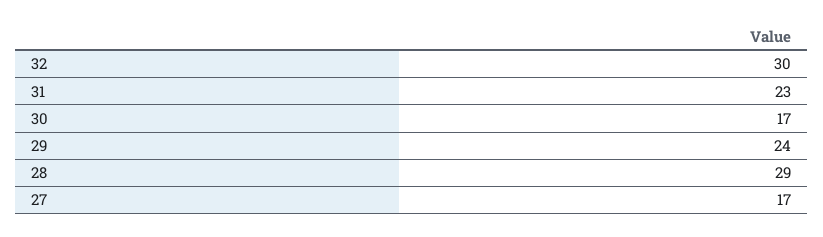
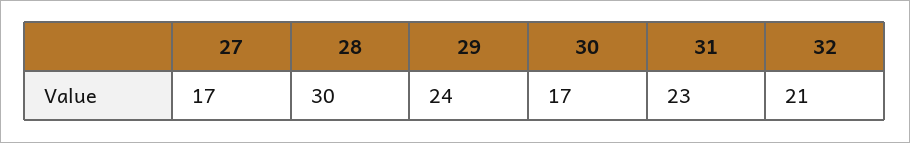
  {
-   "32": 30,
+   "32": 21,
    "31": 23,
    "30": 17,
    "29": 24,
-   "28": 29,
+   "28": 30,
    "27": 17
  }

